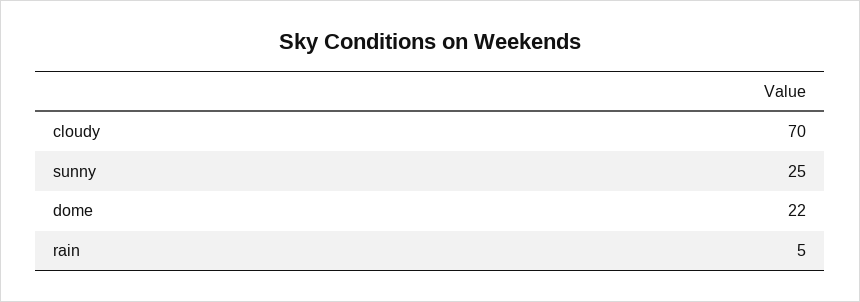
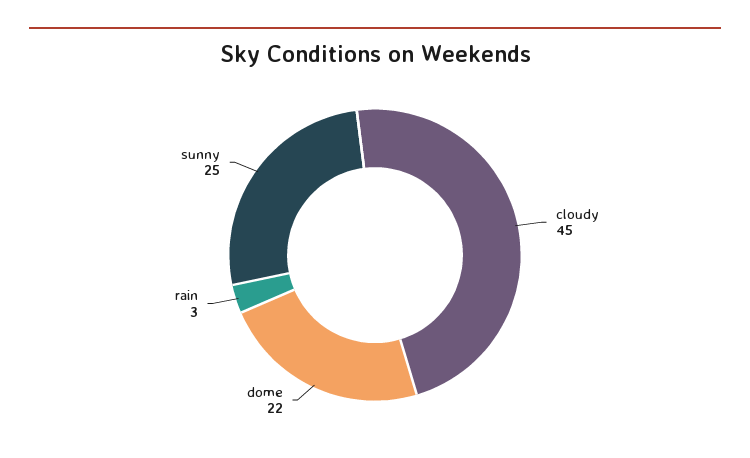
  {
-   "cloudy": 70,
+   "cloudy": 45,
    "sunny": 25,
    "dome": 22,
-   "rain": 5
+   "rain": 3
  }

